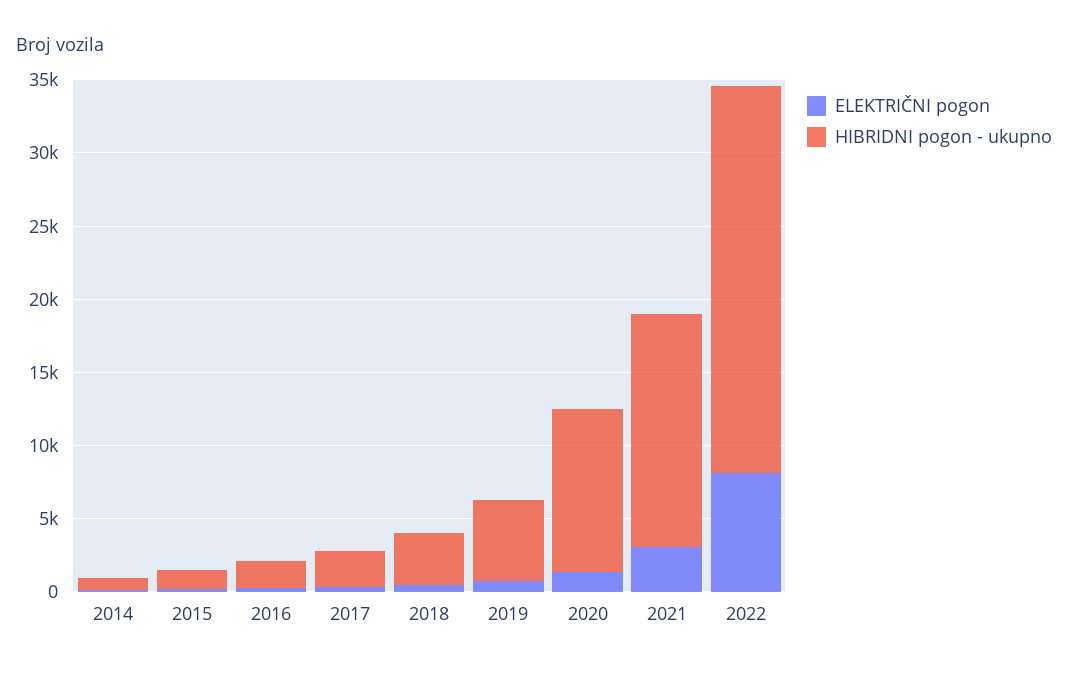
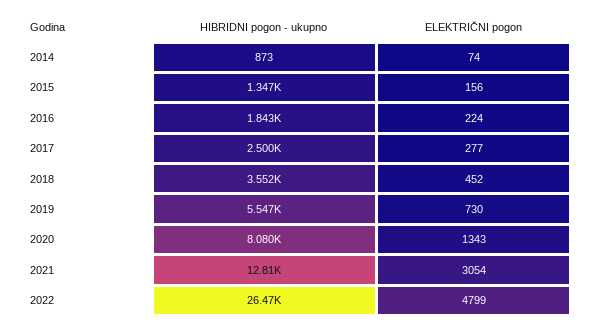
  {
    "ELEKTRIČNI pogon": {
      "2014": 74,
      "2015": 156,
      "2016": 224,
      "2017": 277,
      "2018": 452,
      "2019": 730,
      "2020": 1343,
      "2021": 3054,
-     "2022": 8000
+     "2022": 4799
    },
    "HIBRIDNI pogon - ukupno": {
      "2014": 873,
      "2015": 1347,
      "2016": 1843,
      "2017": 2500,
      "2018": 3552,
      "2019": 5547,
-     "2020": 11000,
+     "2020": 8080,
-     "2021": 16000,
+     "2021": 12810,
      "2022": 26470
    }
  }

